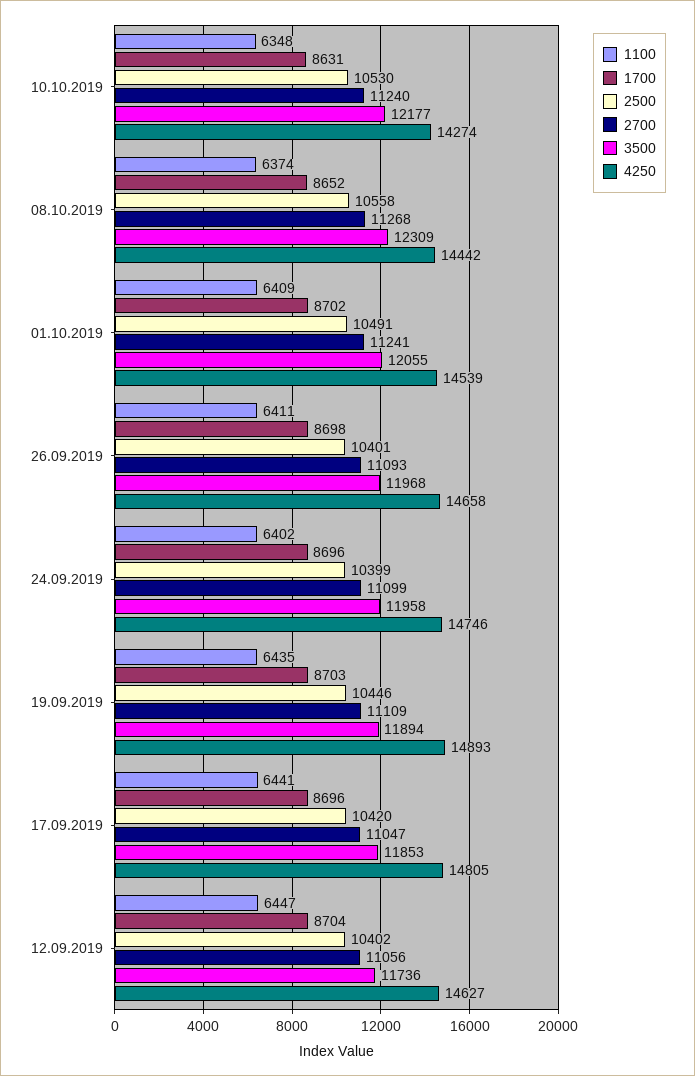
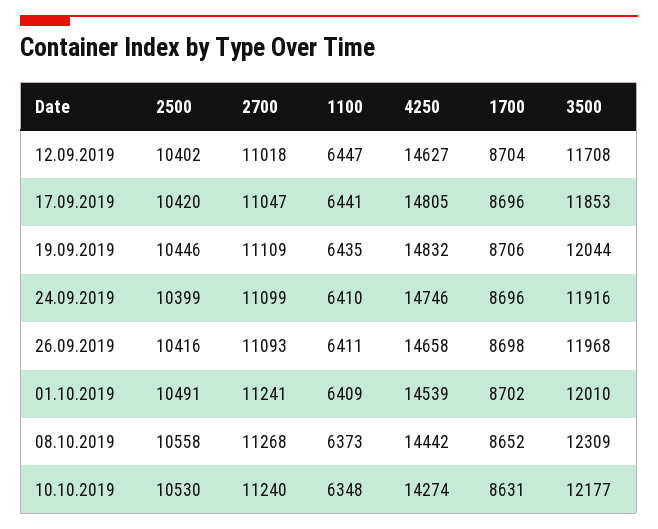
  {
    "1100": {
      "10.10.2019": 6348,
-     "08.10.2019": 6374,
+     "08.10.2019": 6373,
      "01.10.2019": 6409,
      "26.09.2019": 6411,
-     "24.09.2019": 6402,
+     "24.09.2019": 6410,
      "19.09.2019": 6435,
      "17.09.2019": 6441,
      "12.09.2019": 6447
    },
    "1700": {
      "10.10.2019": 8631,
      "08.10.2019": 8652,
      "01.10.2019": 8702,
      "26.09.2019": 8698,
      "24.09.2019": 8696,
-     "19.09.2019": 8703,
+     "19.09.2019": 8706,
      "17.09.2019": 8696,
      "12.09.2019": 8704
    },
    "2500": {
      "10.10.2019": 10530,
      "08.10.2019": 10558,
      "01.10.2019": 10491,
-     "26.09.2019": 10401,
+     "26.09.2019": 10416,
      "24.09.2019": 10399,
      "19.09.2019": 10446,
      "17.09.2019": 10420,
      "12.09.2019": 10402
    },
    "2700": {
      "10.10.2019": 11240,
      "08.10.2019": 11268,
      "01.10.2019": 11241,
      "26.09.2019": 11093,
      "24.09.2019": 11099,
      "19.09.2019": 11109,
      "17.09.2019": 11047,
-     "12.09.2019": 11056
+     "12.09.2019": 11018
    },
    "3500": {
      "10.10.2019": 12177,
      "08.10.2019": 12309,
-     "01.10.2019": 12055,
+     "01.10.2019": 12010,
      "26.09.2019": 11968,
-     "24.09.2019": 11958,
+     "24.09.2019": 11916,
-     "19.09.2019": 11894,
+     "19.09.2019": 12044,
      "17.09.2019": 11853,
-     "12.09.2019": 11736
+     "12.09.2019": 11708
    },
    "4250": {
      "10.10.2019": 14274,
      "08.10.2019": 14442,
      "01.10.2019": 14539,
      "26.09.2019": 14658,
      "24.09.2019": 14746,
-     "19.09.2019": 14893,
+     "19.09.2019": 14832,
      "17.09.2019": 14805,
      "12.09.2019": 14627
    }
  }

